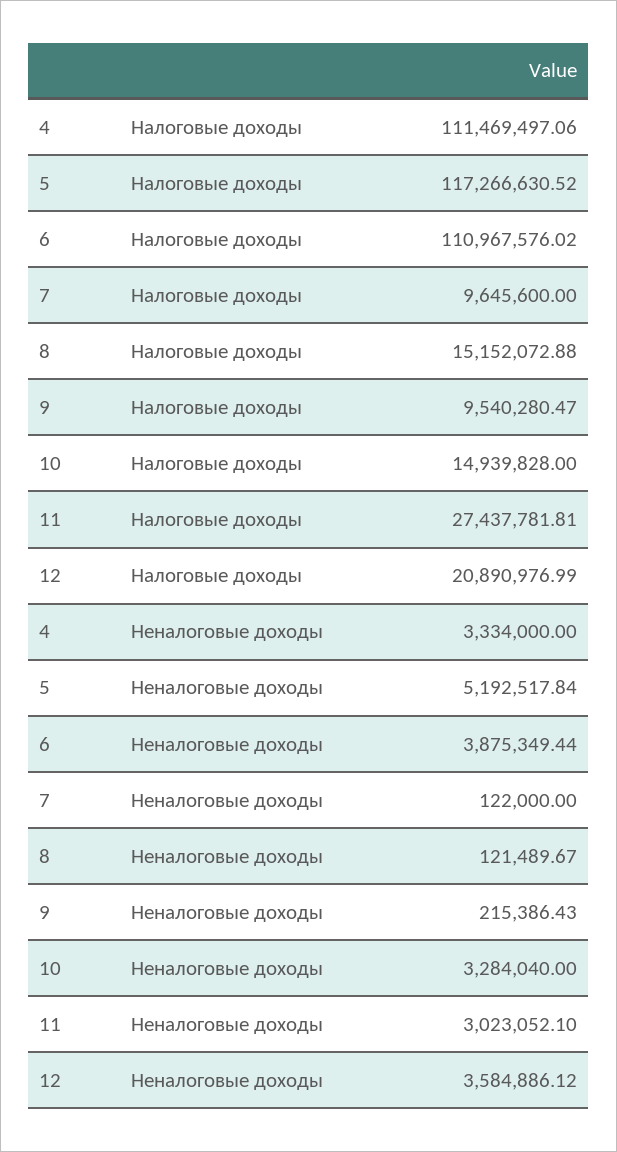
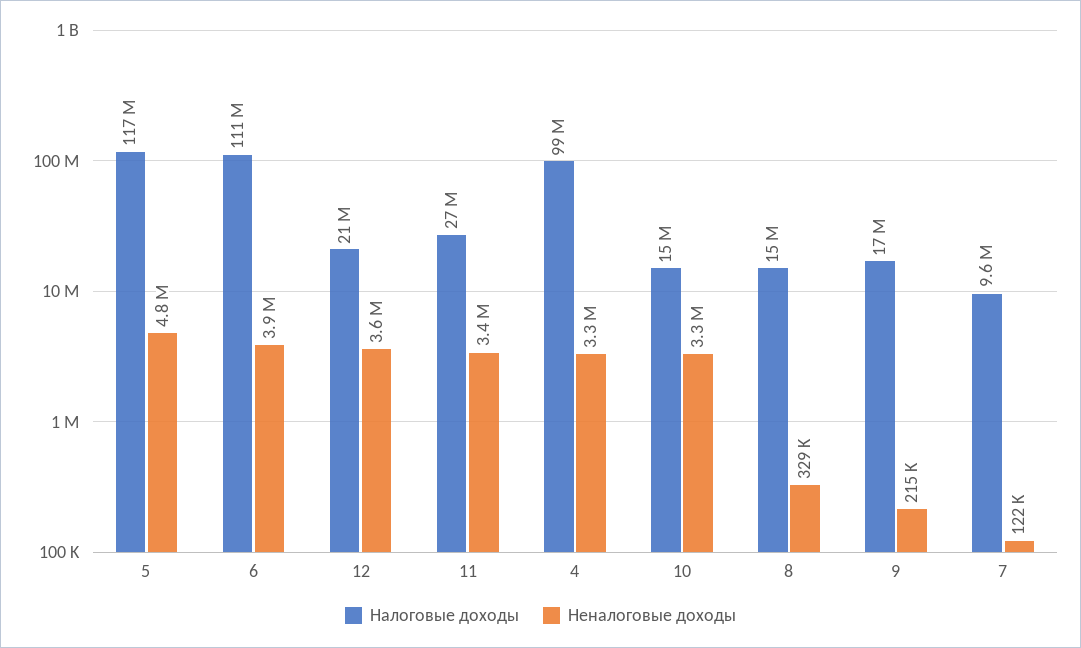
  {
    "Налоговые доходы": {
-     "4": 111469497.06,
+     "4": 99000000,
      "5": 117266630.52,
      "6": 110967576.02,
      "7": 9645600,
      "8": 15152072.88,
-     "9": 9540280.47,
+     "9": 17000000,
      "10": 14939828,
      "11": 27437781.81,
      "12": 20890976.99
    },
    "Неналоговые доходы": {
      "4": 3334000,
-     "5": 5192517.84,
+     "5": 4800000,
      "6": 3875349.44,
      "7": 122000,
-     "8": 121489.67,
+     "8": 329000,
      "9": 215386.43,
      "10": 3284040,
-     "11": 3023052.1,
+     "11": 3400000,
      "12": 3584886.12
    }
  }

